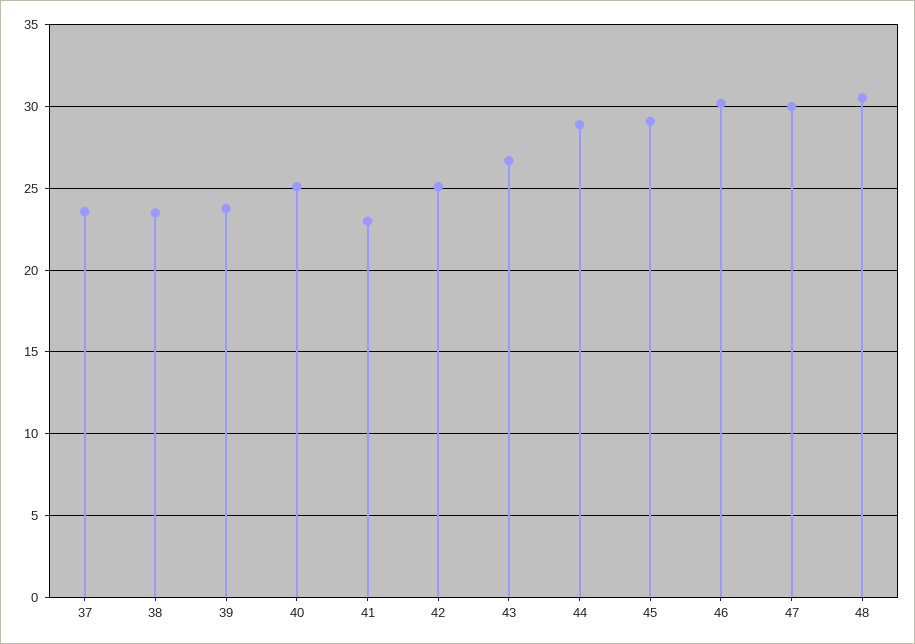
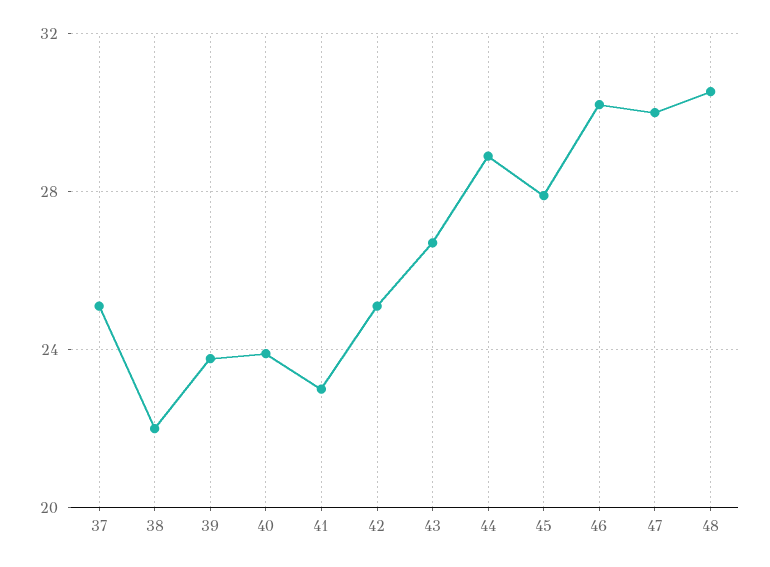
  {
-   "37": 23.5,
+   "37": 25,
-   "38": 23.5,
+   "38": 22,
    "39": 24,
-   "40": 25,
+   "40": 24,
    "41": 23,
    "42": 25,
    "43": 26.5,
    "44": 29,
-   "45": 29,
+   "45": 28,
    "46": 30,
    "47": 30,
    "48": 30.5
  }

